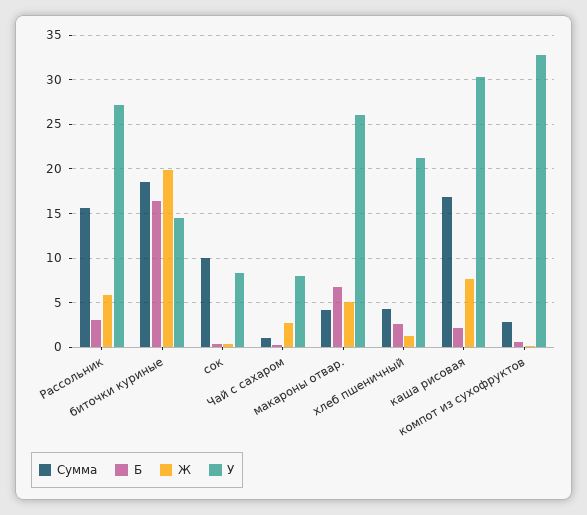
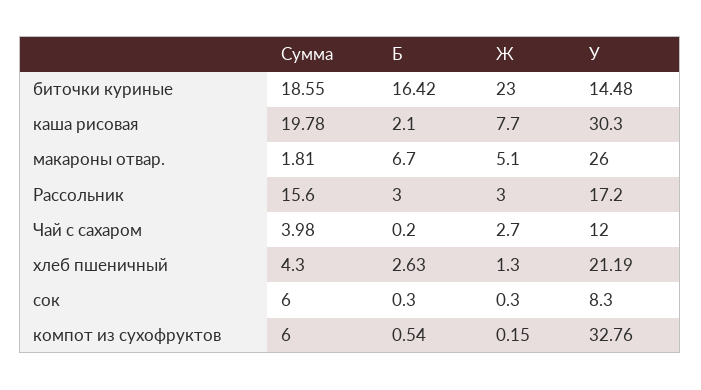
  {
    "Сумма": {
      "Рассольник": 15.6,
      "биточки куриные": 18.55,
-     "сок": 10,
+     "сок": 6,
-     "Чай с сахаром": 1,
+     "Чай с сахаром": 3.98,
-     "макароны отвар.": 4,
+     "макароны отвар.": 1.81,
      "хлеб пшеничный": 4.3,
-     "каша рисовая": 17,
+     "каша рисовая": 19.78,
-     "компот из сухофруктов": 3
+     "компот из сухофруктов": 6
    },
    "Б": {
      "Рассольник": 3,
      "биточки куриные": 16.42,
      "сок": 0.3,
      "Чай с сахаром": 0.2,
      "макароны отвар.": 6.7,
      "хлеб пшеничный": 2.63,
      "каша рисовая": 2.1,
      "компот из сухофруктов": 0.54
    },
    "Ж": {
-     "Рассольник": 6,
+     "Рассольник": 3,
-     "биточки куриные": 20,
+     "биточки куриные": 23,
      "сок": 0.3,
      "Чай с сахаром": 2.7,
      "макароны отвар.": 5.1,
      "хлеб пшеничный": 1.3,
      "каша рисовая": 7.7,
      "компот из сухофруктов": 0.15
    },
    "У": {
-     "Рассольник": 27,
+     "Рассольник": 17.2,
      "биточки куриные": 14.48,
      "сок": 8.3,
-     "Чай с сахаром": 8,
+     "Чай с сахаром": 12,
      "макароны отвар.": 26,
      "хлеб пшеничный": 21.19,
      "каша рисовая": 30.3,
      "компот из сухофруктов": 32.76
    }
  }

